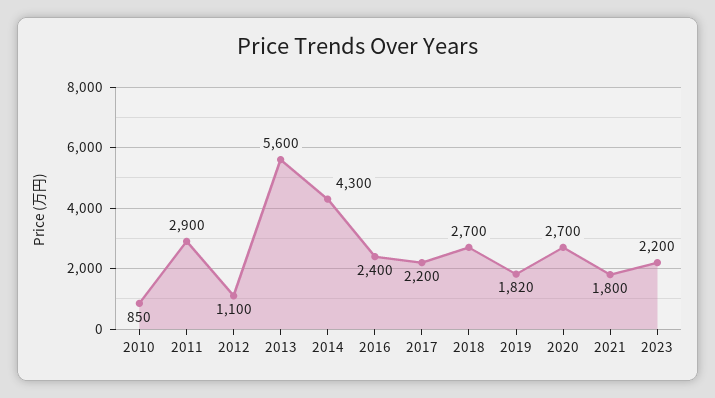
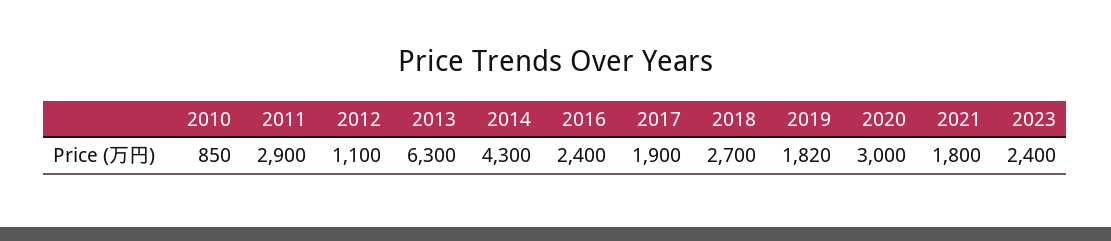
  {
    "2010": 850,
    "2011": 2900,
    "2012": 1100,
-   "2013": 5600,
+   "2013": 6300,
    "2014": 4300,
    "2016": 2400,
-   "2017": 2200,
+   "2017": 1900,
    "2018": 2700,
    "2019": 1820,
-   "2020": 2700,
+   "2020": 3000,
    "2021": 1800,
-   "2023": 2200
+   "2023": 2400
  }

